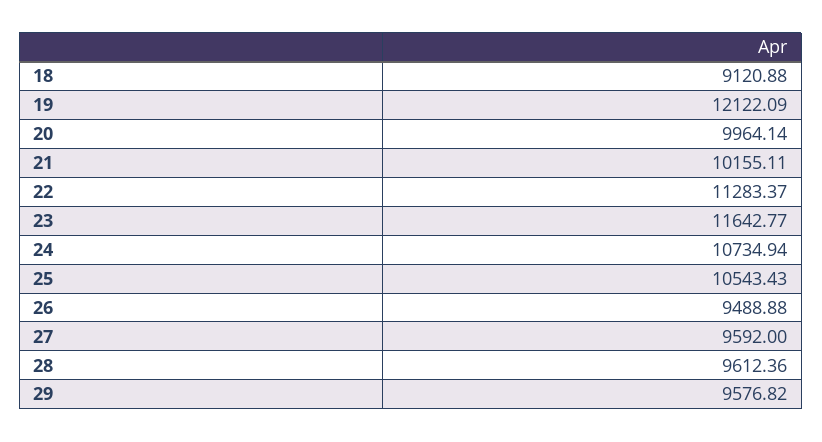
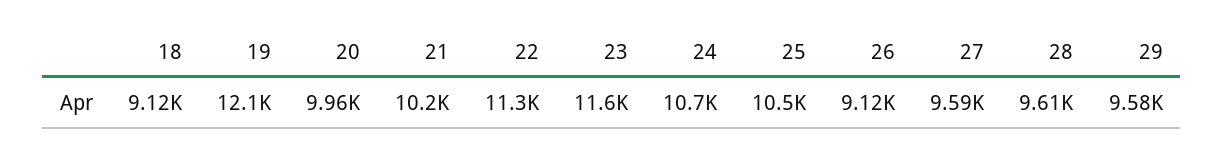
  {
    "18": 9120.88,
    "19": 12122.09,
    "20": 9964.14,
    "21": 10155.11,
    "22": 11283.37,
    "23": 11642.77,
    "24": 10734.94,
    "25": 10543.43,
-   "26": 9488.88,
+   "26": 9120,
    "27": 9592,
    "28": 9612.36,
    "29": 9576.82
  }

